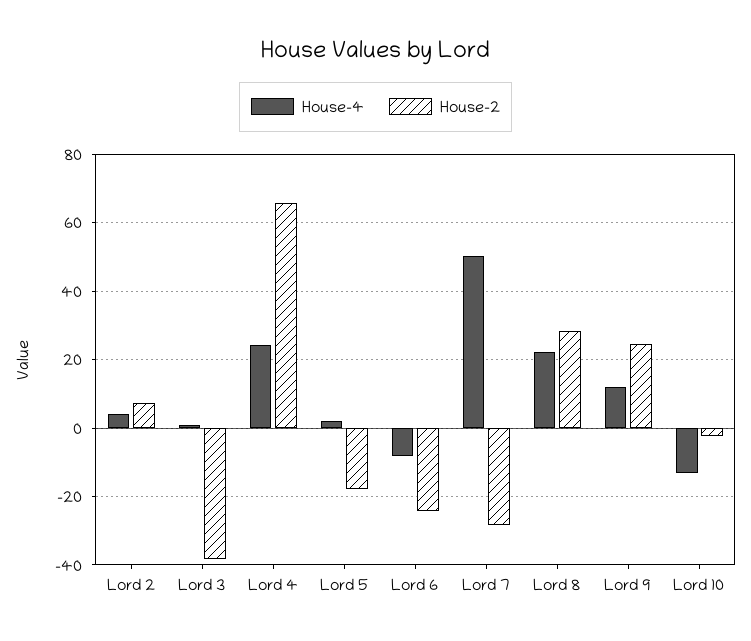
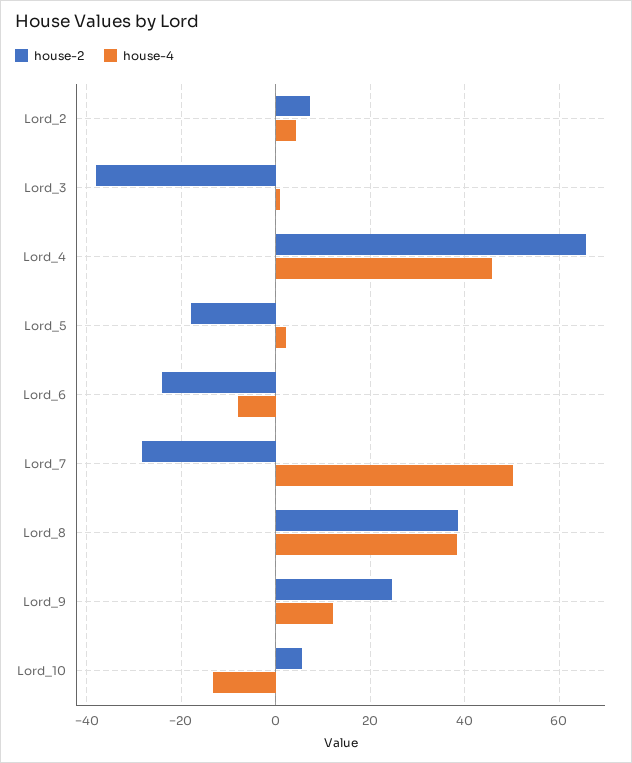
  {
    "House-4": {
      "Lord 2": 4,
      "Lord 3": 0,
-     "Lord 4": 24,
+     "Lord 4": 46,
      "Lord 5": 2,
      "Lord 6": -8,
      "Lord 7": 50,
-     "Lord 8": 22,
+     "Lord 8": 38,
      "Lord 9": 12,
      "Lord 10": -14
    },
    "House-2": {
      "Lord 2": 8,
      "Lord 3": -38,
      "Lord 4": 66,
      "Lord 5": -18,
      "Lord 6": -24,
      "Lord 7": -28,
-     "Lord 8": 28,
+     "Lord 8": 38,
      "Lord 9": 24,
-     "Lord 10": -2
+     "Lord 10": 6
    }
  }

